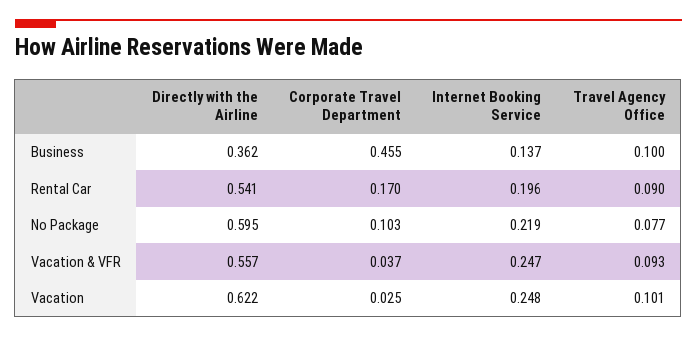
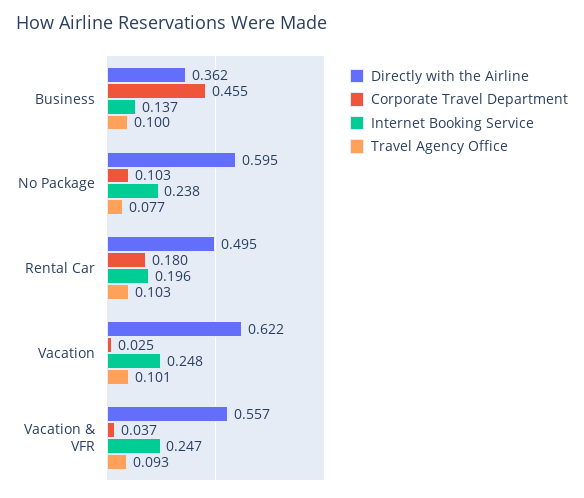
  {
    "Directly with the Airline": {
      "Business": 0.362,
-     "Rental Car": 0.541,
+     "Rental Car": 0.495,
      "No Package": 0.595,
      "Vacation & VFR": 0.557,
      "Vacation": 0.622
    },
    "Corporate Travel Department": {
      "Business": 0.455,
-     "Rental Car": 0.17,
+     "Rental Car": 0.18,
      "No Package": 0.103,
      "Vacation & VFR": 0.037,
      "Vacation": 0.025
    },
    "Internet Booking Service": {
      "Business": 0.137,
      "Rental Car": 0.196,
-     "No Package": 0.219,
+     "No Package": 0.238,
      "Vacation & VFR": 0.247,
      "Vacation": 0.248
    },
    "Travel Agency Office": {
      "Business": 0.1,
-     "Rental Car": 0.09,
+     "Rental Car": 0.103,
      "No Package": 0.077,
      "Vacation & VFR": 0.093,
      "Vacation": 0.101
    }
  }

